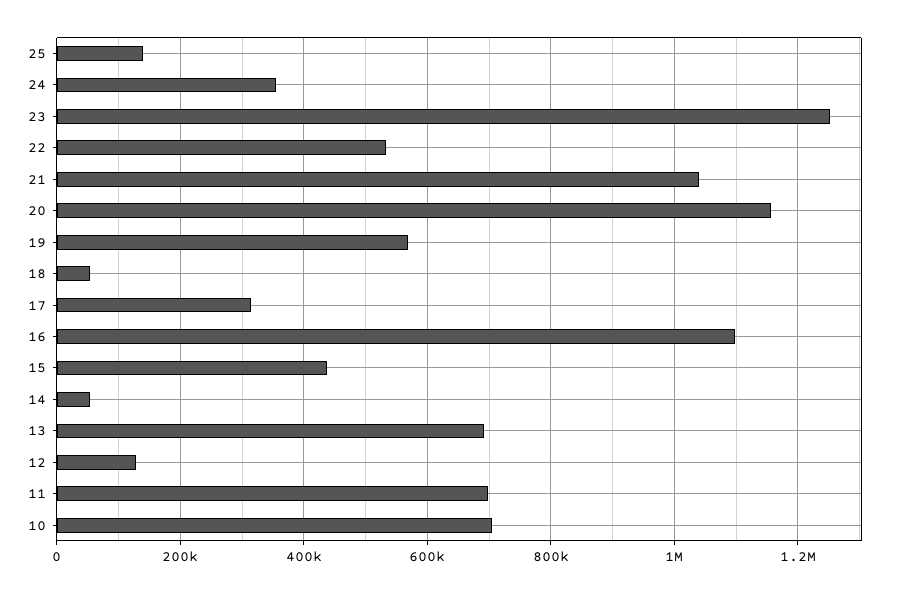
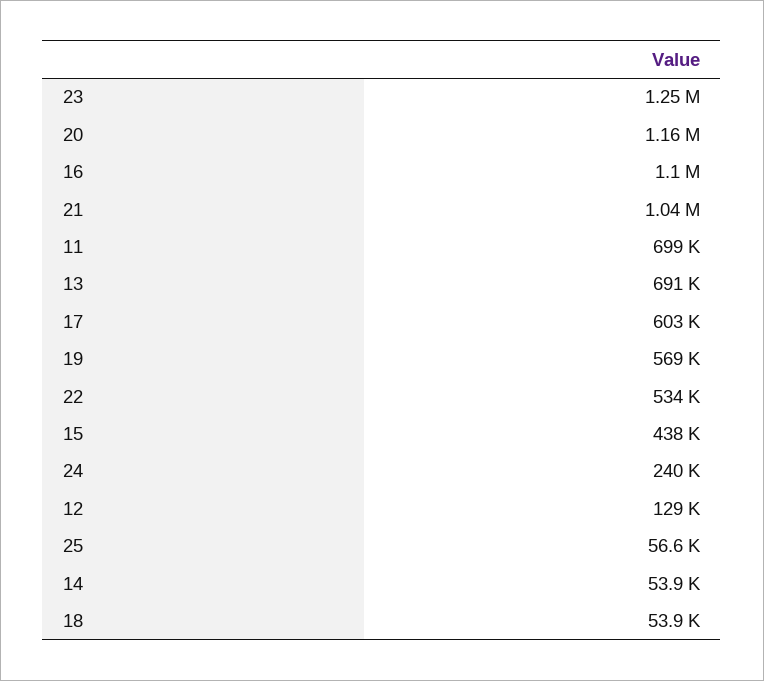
  {
-   "25": 140000,
+   "25": 56600,
-   "24": 360000,
+   "24": 240000,
    "23": 1250000,
    "22": 534000,
    "21": 1040000,
    "20": 1160000,
    "19": 569000,
    "18": 53900,
-   "17": 320000,
+   "17": 603000,
    "16": 1100000,
    "15": 438000,
    "14": 53900,
    "13": 691000,
    "12": 129000,
-   "11": 699000,
+   "11": 699000
-   "10": 700000
  }

